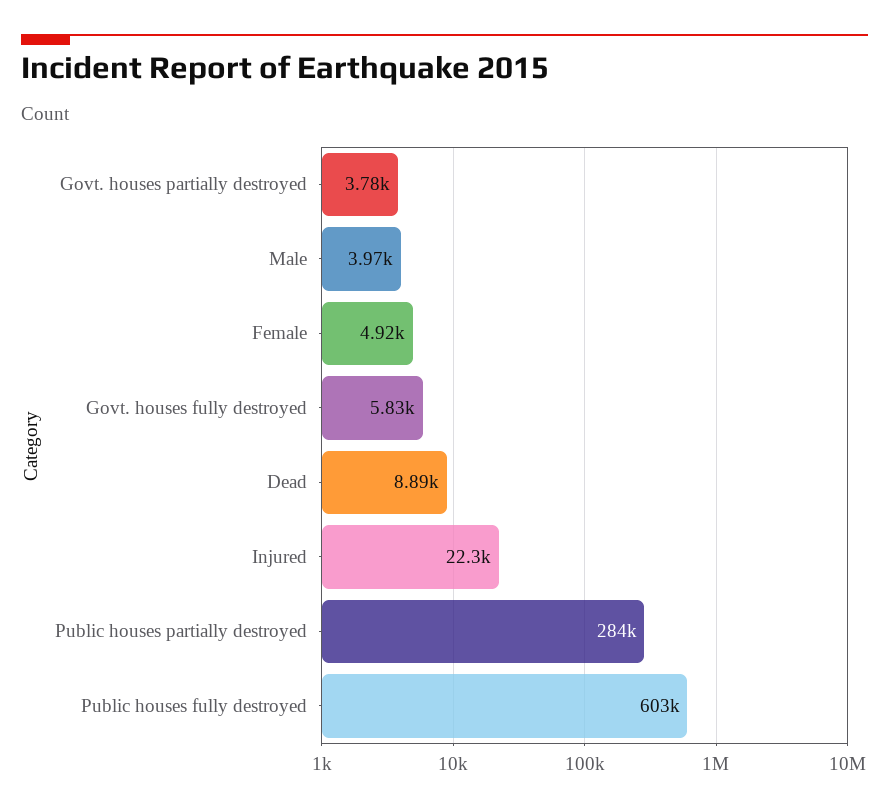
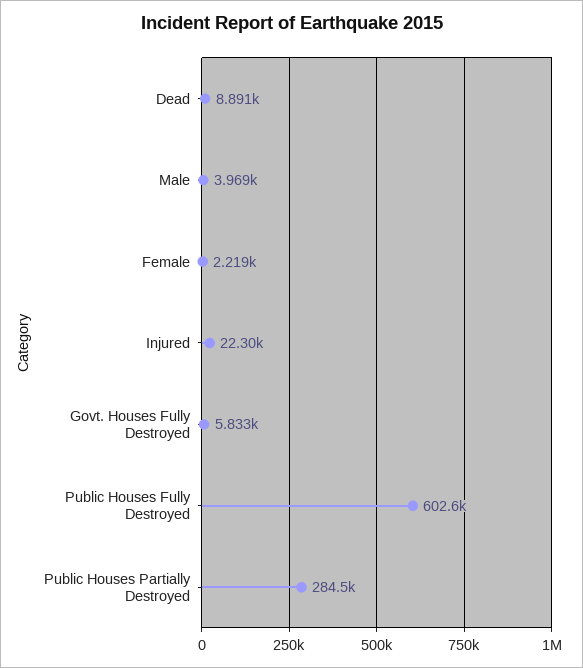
  {
-   "Govt. houses partially destroyed": 3780,
    "Male": 3969,
-   "Female": 4920,
+   "Female": 2219,
    "Govt. houses fully destroyed": 5833,
    "Dead": 8891,
    "Injured": 22300,
    "Public houses partially destroyed": 284500,
    "Public houses fully destroyed": 602600
  }

